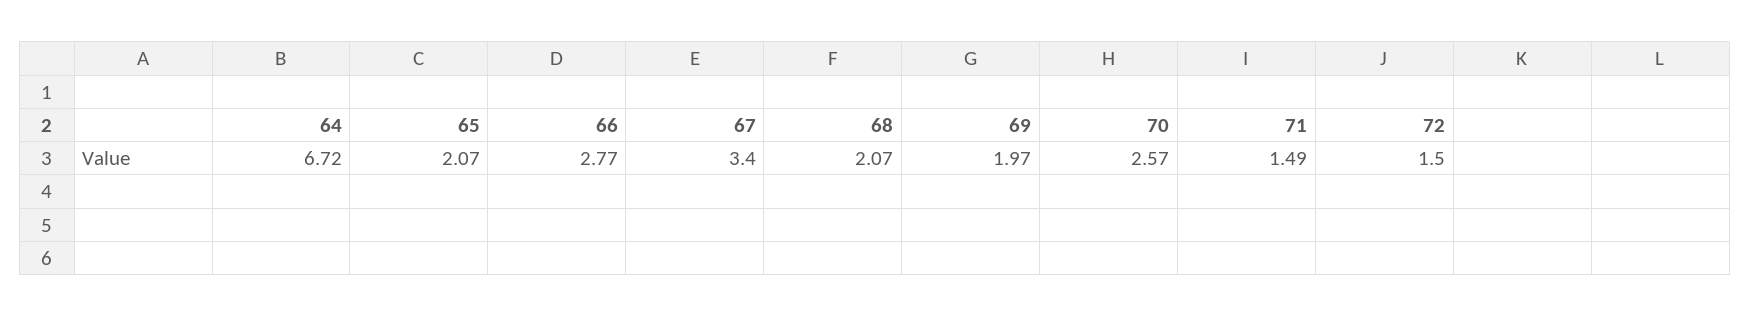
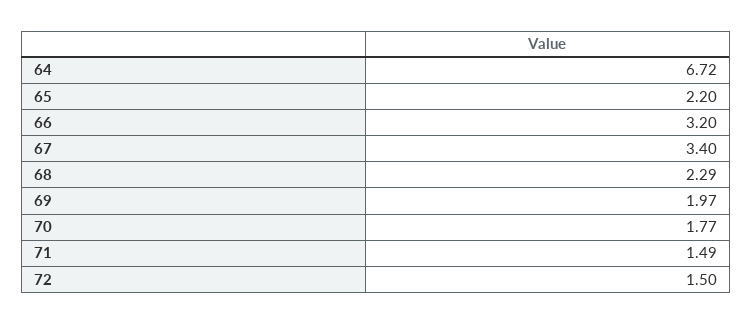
  {
    "64": 6.72,
-   "65": 2.07,
+   "65": 2.2,
-   "66": 2.77,
+   "66": 3.2,
    "67": 3.4,
-   "68": 2.07,
+   "68": 2.29,
    "69": 1.97,
-   "70": 2.57,
+   "70": 1.77,
    "71": 1.49,
    "72": 1.5
  }

